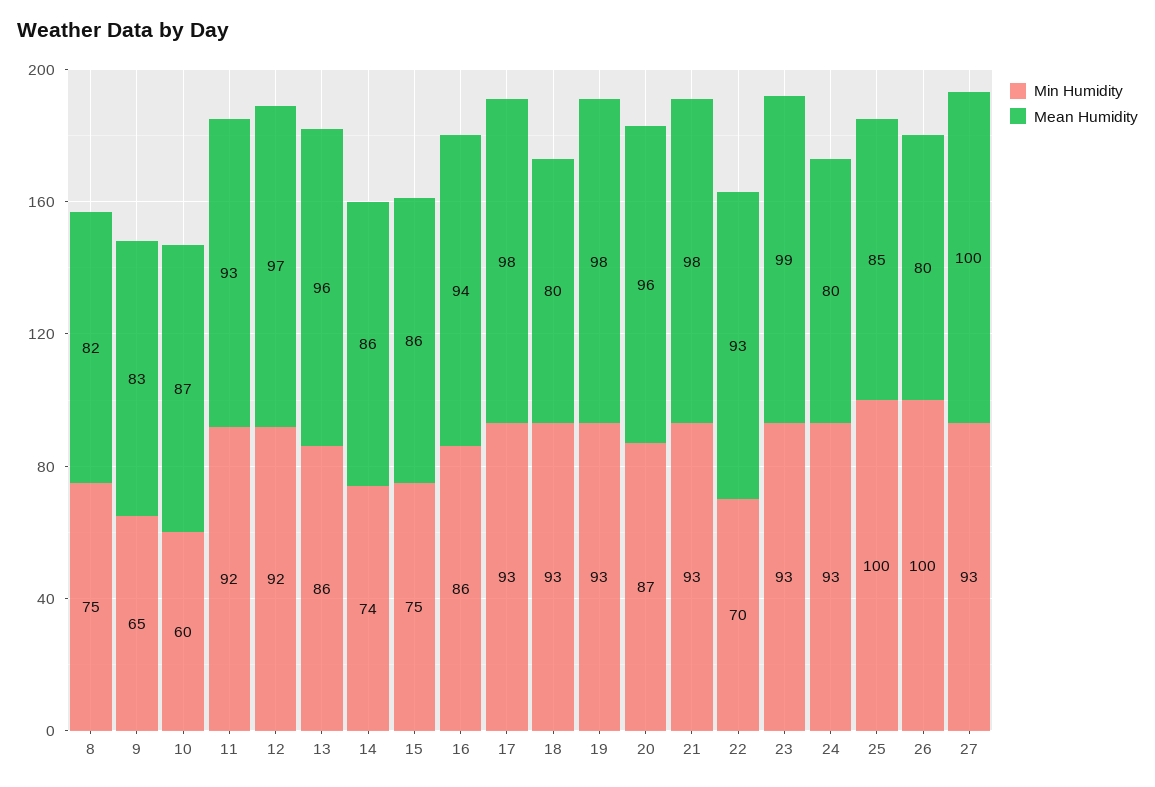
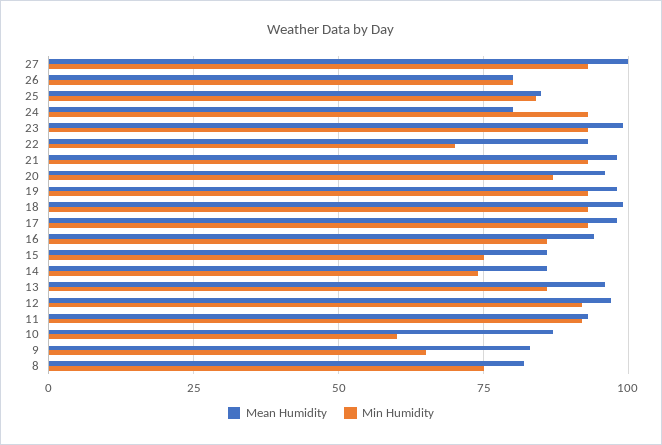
  {
    "Min Humidity": {
      "8": 75,
      "9": 65,
      "10": 60,
      "11": 92,
      "12": 92,
      "13": 86,
      "14": 74,
      "15": 75,
      "16": 86,
      "17": 93,
      "18": 93,
      "19": 93,
      "20": 87,
      "21": 93,
      "22": 70,
      "23": 93,
      "24": 93,
-     "25": 100,
+     "25": 85,
-     "26": 100,
+     "26": 80,
      "27": 93
    },
    "Mean Humidity": {
      "8": 82,
      "9": 83,
      "10": 87,
      "11": 93,
      "12": 97,
      "13": 96,
      "14": 86,
      "15": 86,
      "16": 94,
      "17": 98,
-     "18": 80,
+     "18": 100,
      "19": 98,
      "20": 96,
      "21": 98,
      "22": 93,
      "23": 99,
      "24": 80,
      "25": 85,
      "26": 80,
      "27": 100
    }
  }

